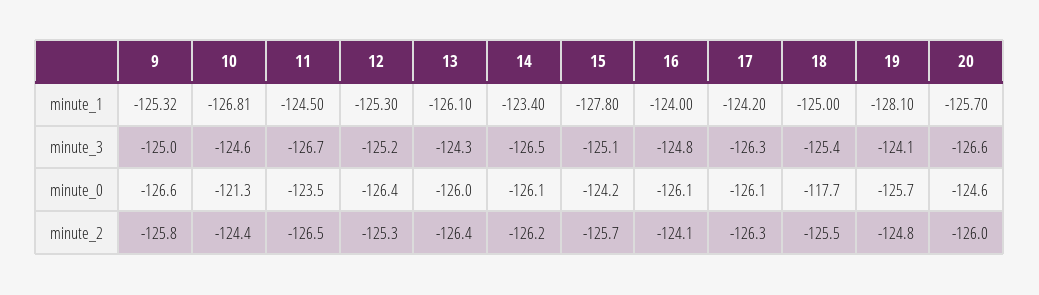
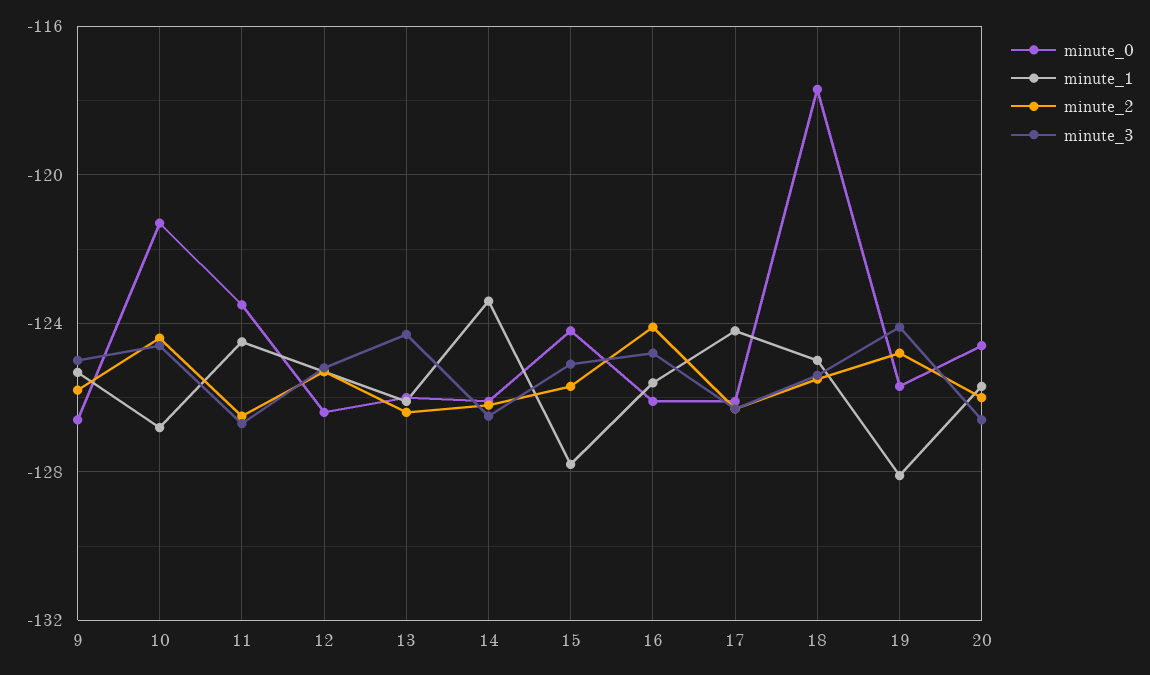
  {
    "minute_1": {
      "9": -125.32,
      "10": -126.81,
      "11": -124.5,
      "12": -125.3,
      "13": -126.1,
      "14": -123.4,
      "15": -127.8,
-     "16": -124,
+     "16": -125.5,
      "17": -124.2,
      "18": -125,
      "19": -128.1,
      "20": -125.7
    },
    "minute_3": {
      "9": -125,
      "10": -124.6,
      "11": -126.7,
      "12": -125.2,
      "13": -124.3,
      "14": -126.5,
      "15": -125.1,
      "16": -124.8,
      "17": -126.3,
      "18": -125.4,
      "19": -124.1,
      "20": -126.6
    },
    "minute_0": {
      "9": -126.6,
      "10": -121.3,
      "11": -123.5,
      "12": -126.4,
      "13": -126,
      "14": -126.1,
      "15": -124.2,
      "16": -126.1,
      "17": -126.1,
      "18": -117.7,
      "19": -125.7,
      "20": -124.6
    },
    "minute_2": {
      "9": -125.8,
      "10": -124.4,
      "11": -126.5,
      "12": -125.3,
      "13": -126.4,
      "14": -126.2,
      "15": -125.7,
      "16": -124.1,
      "17": -126.3,
      "18": -125.5,
      "19": -124.8,
      "20": -126
    }
  }

